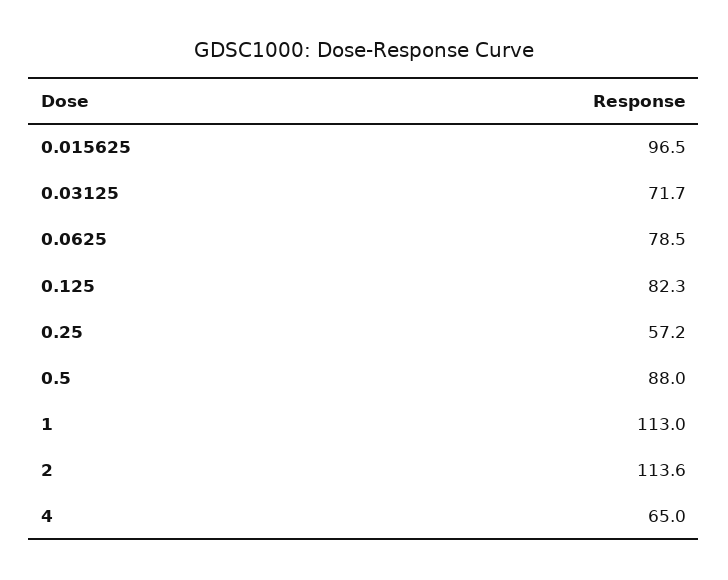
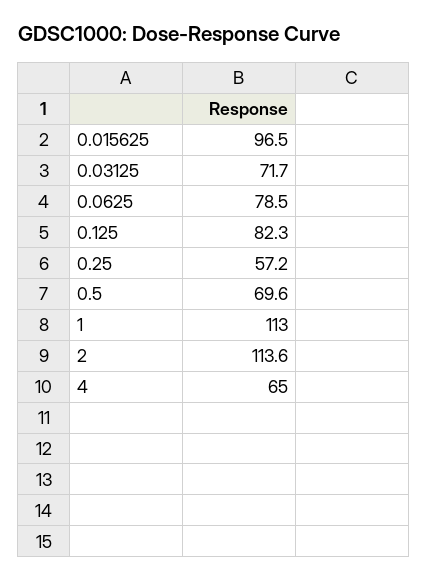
  {
    "0.015625": 96.5,
    "0.03125": 71.7,
    "0.0625": 78.5,
    "0.125": 82.3,
    "0.25": 57.2,
-   "0.5": 88,
+   "0.5": 69.6,
    "1": 113,
    "2": 113.6,
    "4": 65
  }

